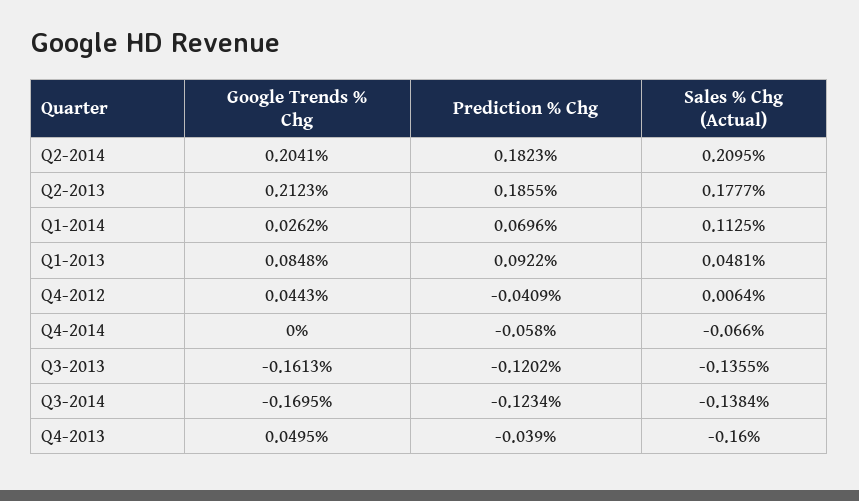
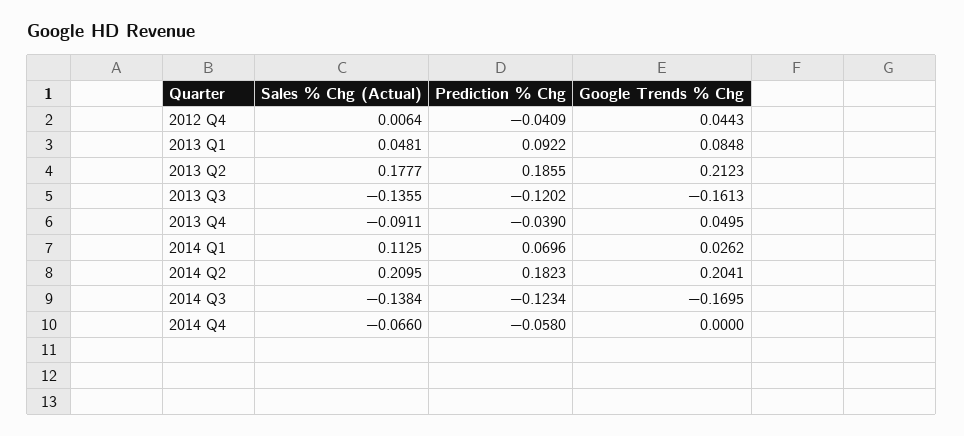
  {
    "Google Trends % Chg": {
      "Q2-2014": 0.2041,
      "Q2-2013": 0.2123,
      "Q1-2014": 0.0262,
      "Q1-2013": 0.0848,
      "Q4-2012": 0.0443,
      "Q4-2014": 0,
      "Q3-2013": -0.1613,
      "Q3-2014": -0.1695,
      "Q4-2013": 0.0495
    },
    "Prediction % Chg": {
      "Q2-2014": 0.1823,
      "Q2-2013": 0.1855,
      "Q1-2014": 0.0696,
      "Q1-2013": 0.0922,
      "Q4-2012": -0.0409,
      "Q4-2014": -0.058,
      "Q3-2013": -0.1202,
      "Q3-2014": -0.1234,
      "Q4-2013": -0.039
    },
    "Sales % Chg (Actual)": {
      "Q2-2014": 0.2095,
      "Q2-2013": 0.1777,
      "Q1-2014": 0.1125,
      "Q1-2013": 0.0481,
      "Q4-2012": 0.0064,
      "Q4-2014": -0.066,
      "Q3-2013": -0.1355,
      "Q3-2014": -0.1384,
-     "Q4-2013": -0.16
+     "Q4-2013": -0.0911
    }
  }

